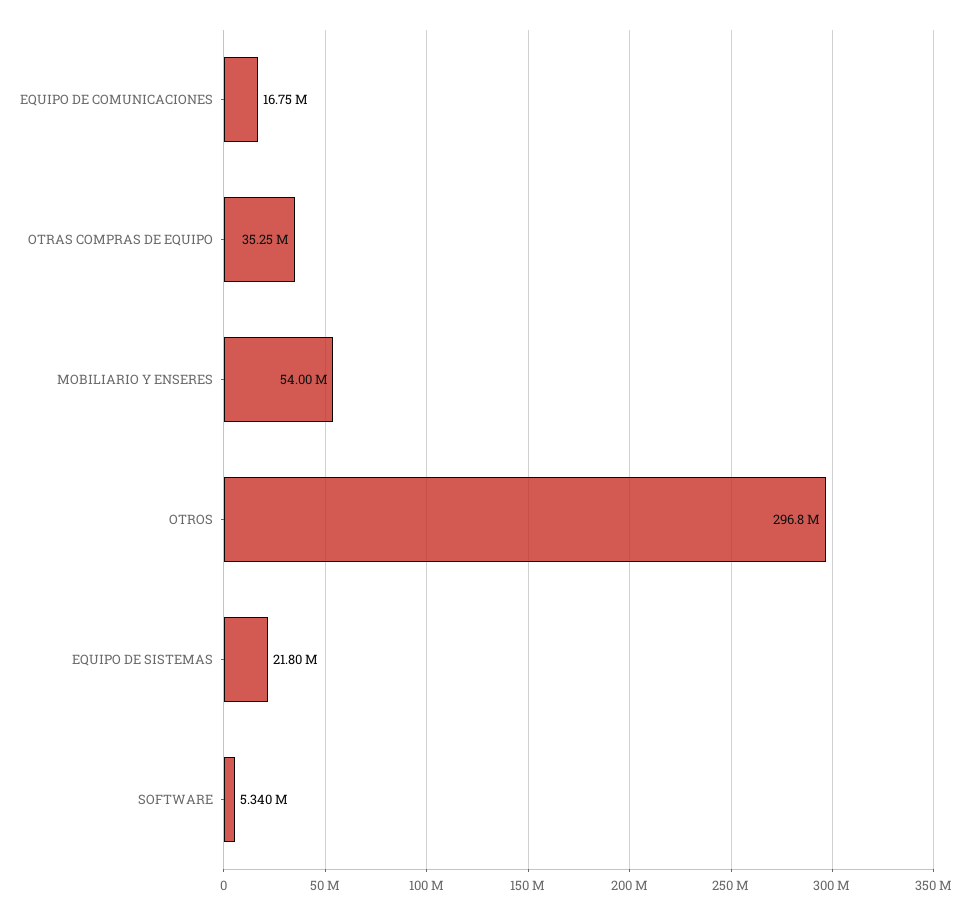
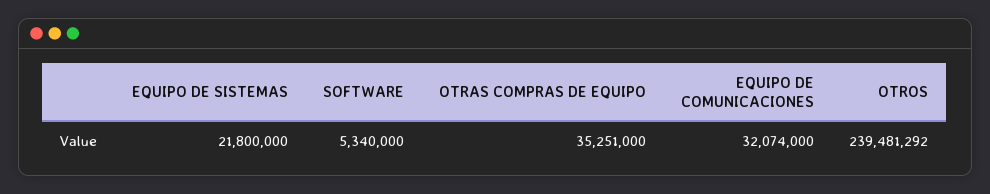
  {
-   "EQUIPO DE COMUNICACIONES": 16750000,
+   "EQUIPO DE COMUNICACIONES": 32074000,
    "OTRAS COMPRAS DE EQUIPO": 35251000,
-   "MOBILIARIO Y ENSERES": 54000000,
-   "OTROS": 296800000,
+   "OTROS": 239481292,
    "EQUIPO DE SISTEMAS": 21800000,
    "SOFTWARE": 5340000
  }

